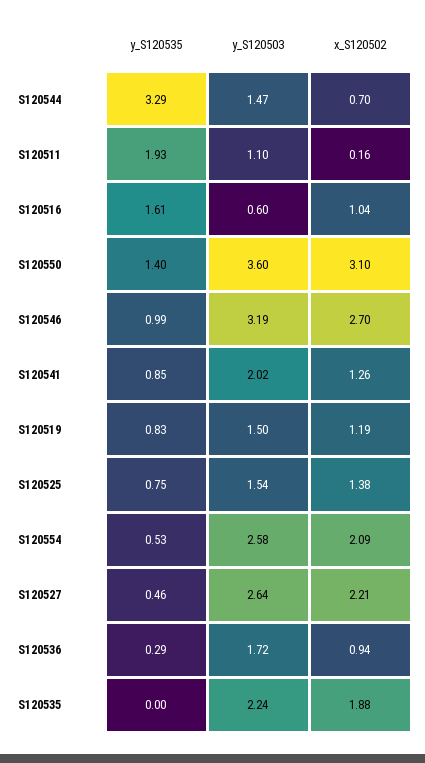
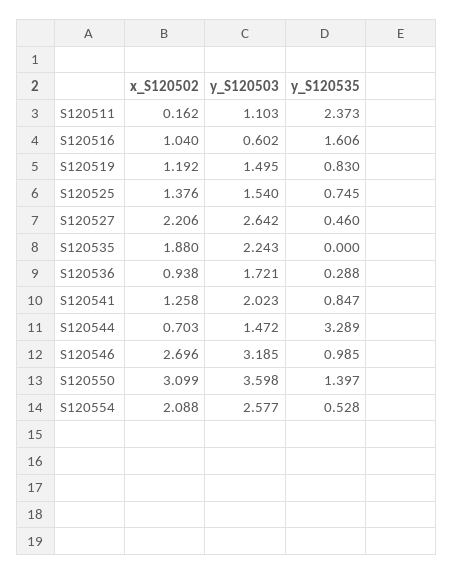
  {
    "y_S120535": {
      "S120544": 3.289,
-     "S120511": 1.93,
+     "S120511": 2.373,
      "S120516": 1.606,
      "S120550": 1.397,
      "S120546": 0.985,
      "S120541": 0.847,
      "S120519": 0.83,
      "S120525": 0.745,
      "S120554": 0.528,
      "S120527": 0.46,
      "S120536": 0.288,
      "S120535": 0
    },
    "y_S120503": {
      "S120544": 1.472,
      "S120511": 1.103,
      "S120516": 0.602,
      "S120550": 3.598,
      "S120546": 3.185,
      "S120541": 2.023,
      "S120519": 1.495,
      "S120525": 1.54,
      "S120554": 2.577,
      "S120527": 2.642,
      "S120536": 1.721,
      "S120535": 2.243
    },
    "x_S120502": {
      "S120544": 0.703,
      "S120511": 0.162,
      "S120516": 1.04,
      "S120550": 3.099,
      "S120546": 2.696,
      "S120541": 1.258,
      "S120519": 1.192,
      "S120525": 1.376,
      "S120554": 2.088,
      "S120527": 2.206,
      "S120536": 0.938,
      "S120535": 1.88
    }
  }

